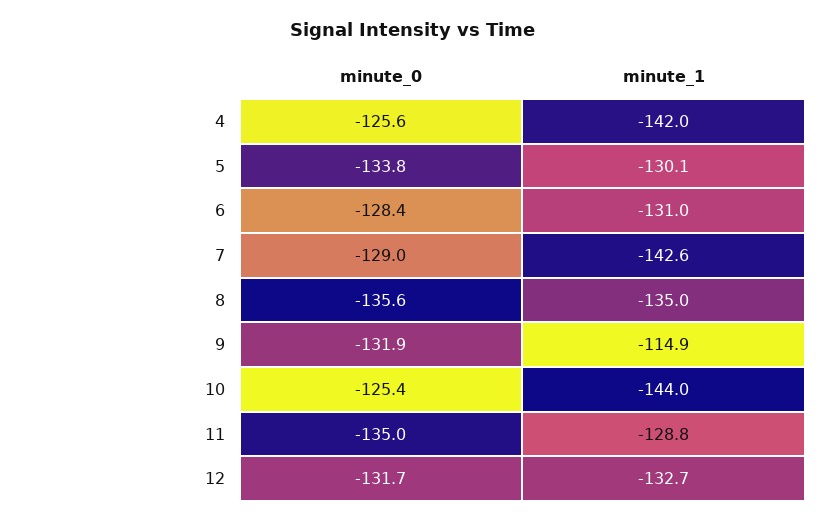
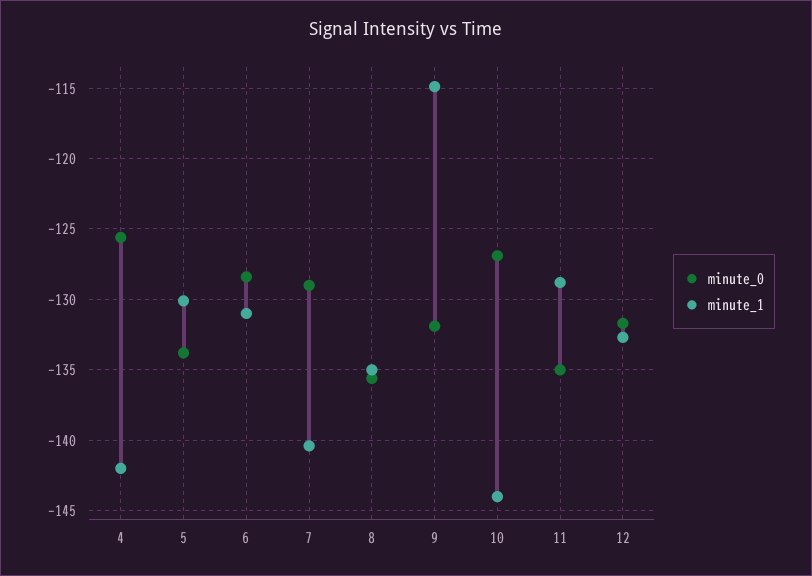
  {
    "minute_0": {
      "4": -125.6,
      "5": -133.8,
      "6": -128.4,
      "7": -129,
      "8": -135.6,
      "9": -131.9,
-     "10": -125.4,
+     "10": -127,
      "11": -135,
      "12": -131.7
    },
    "minute_1": {
      "4": -142,
      "5": -130.1,
      "6": -131,
-     "7": -142.6,
+     "7": -140.5,
      "8": -135,
      "9": -114.9,
      "10": -144,
      "11": -128.8,
      "12": -132.7
    }
  }

